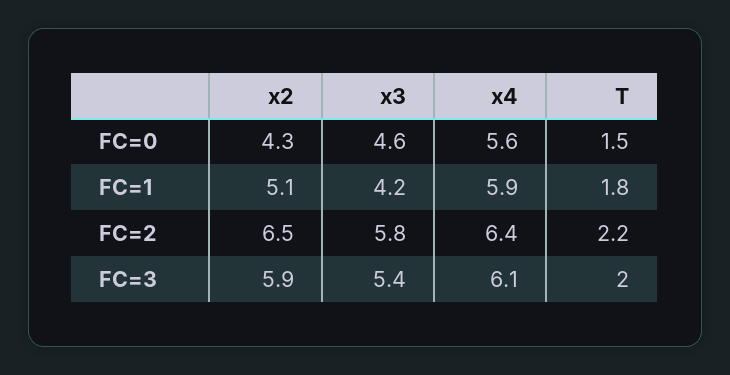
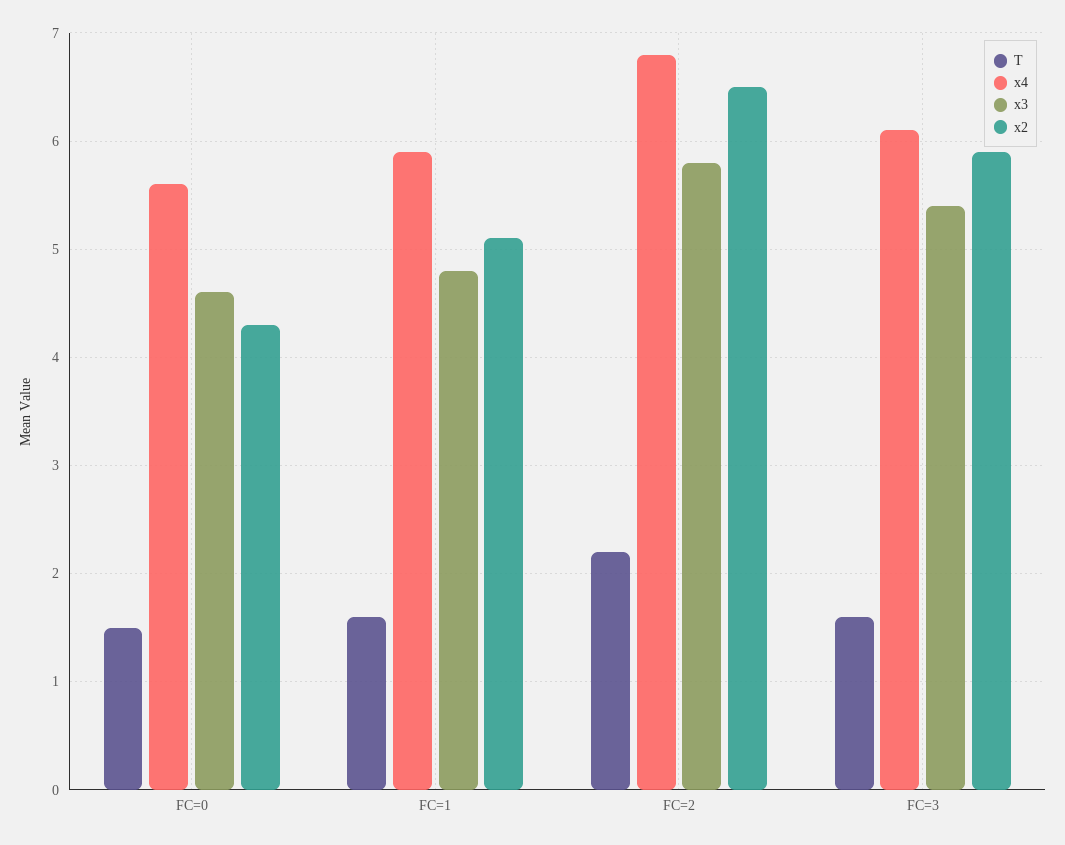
  {
    "x2": {
      "FC=0": 4.3,
      "FC=1": 5.1,
      "FC=2": 6.5,
      "FC=3": 5.9
    },
    "x3": {
      "FC=0": 4.6,
-     "FC=1": 4.2,
+     "FC=1": 4.8,
      "FC=2": 5.8,
      "FC=3": 5.4
    },
    "x4": {
      "FC=0": 5.6,
      "FC=1": 5.9,
-     "FC=2": 6.4,
+     "FC=2": 6.8,
      "FC=3": 6.1
    },
    "T": {
      "FC=0": 1.5,
-     "FC=1": 1.8,
+     "FC=1": 1.6,
      "FC=2": 2.2,
-     "FC=3": 2
+     "FC=3": 1.6
    }
  }

